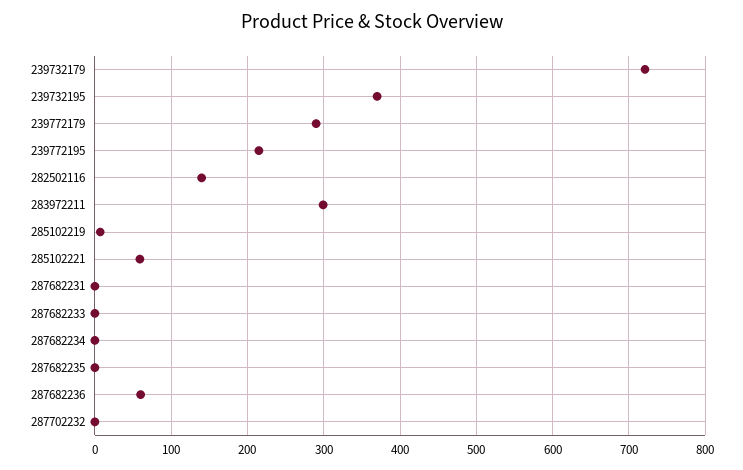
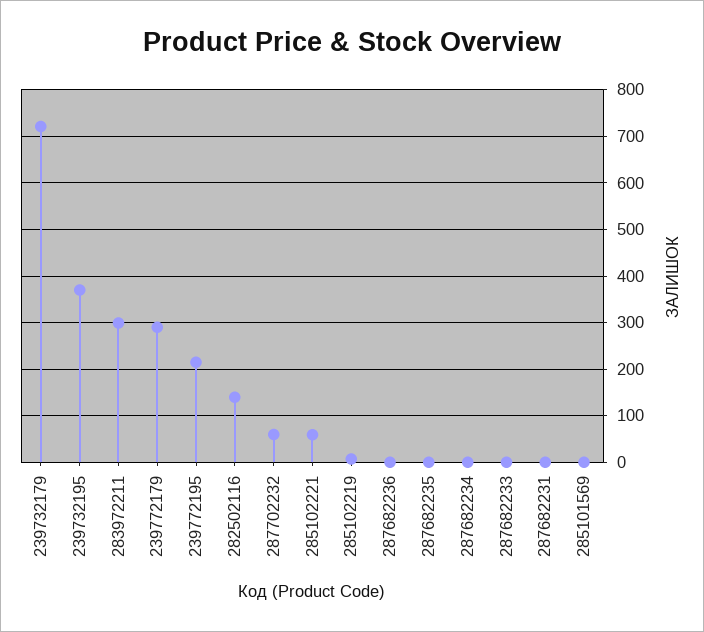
  {
    "239732179": 720,
    "239732195": 370,
    "239772179": 290,
    "239772195": 220,
    "282502116": 140,
    "283972211": 300,
    "285102219": 10,
    "285102221": 60,
    "287682231": 0,
    "287682233": 0,
    "287682234": 0,
    "287682235": 0,
-   "287682236": 60,
+   "287682236": 0,
-   "287702232": 0
+   "287702232": 60,
+   "285101569": 0
  }

